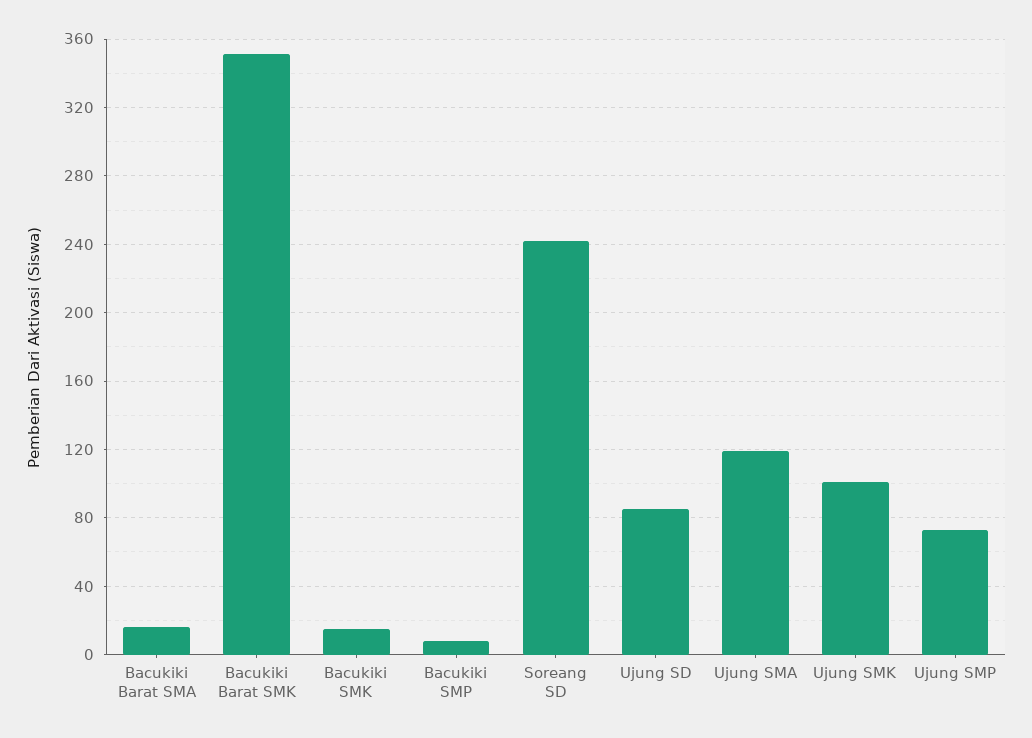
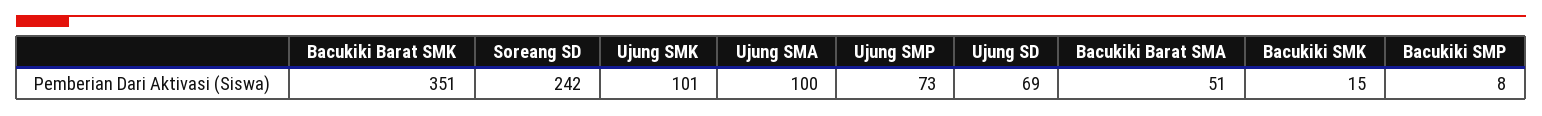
  {
-   "Bacukiki Barat SMA": 15,
+   "Bacukiki Barat SMA": 51,
    "Bacukiki Barat SMK": 351,
    "Bacukiki SMK": 15,
    "Bacukiki SMP": 8,
    "Soreang SD": 242,
-   "Ujung SD": 85,
+   "Ujung SD": 69,
-   "Ujung SMA": 120,
+   "Ujung SMA": 100,
    "Ujung SMK": 101,
    "Ujung SMP": 73
  }

